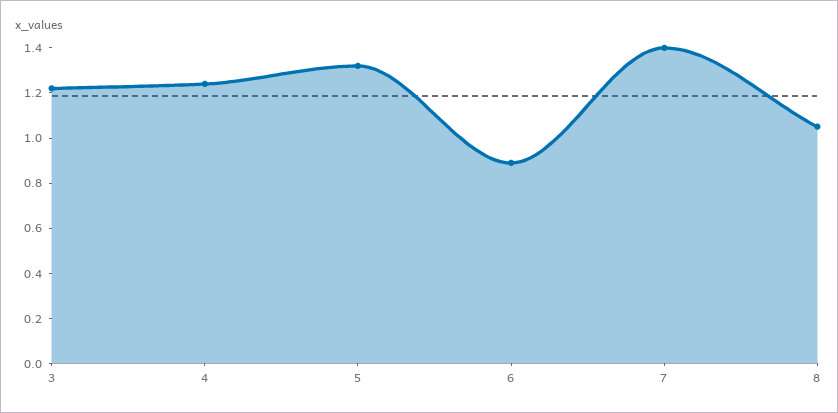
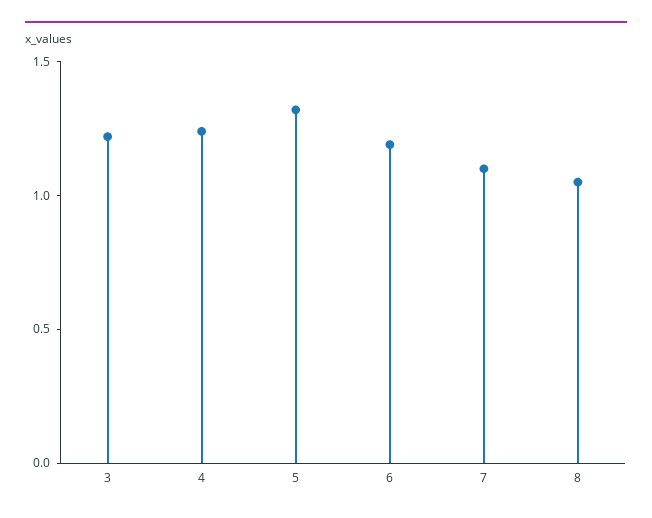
  {
    "3": 1.2,
    "4": 1.25,
    "5": 1.3,
-   "6": 0.9,
+   "6": 1.2,
-   "7": 1.4,
+   "7": 1.1,
    "8": 1.05
  }

